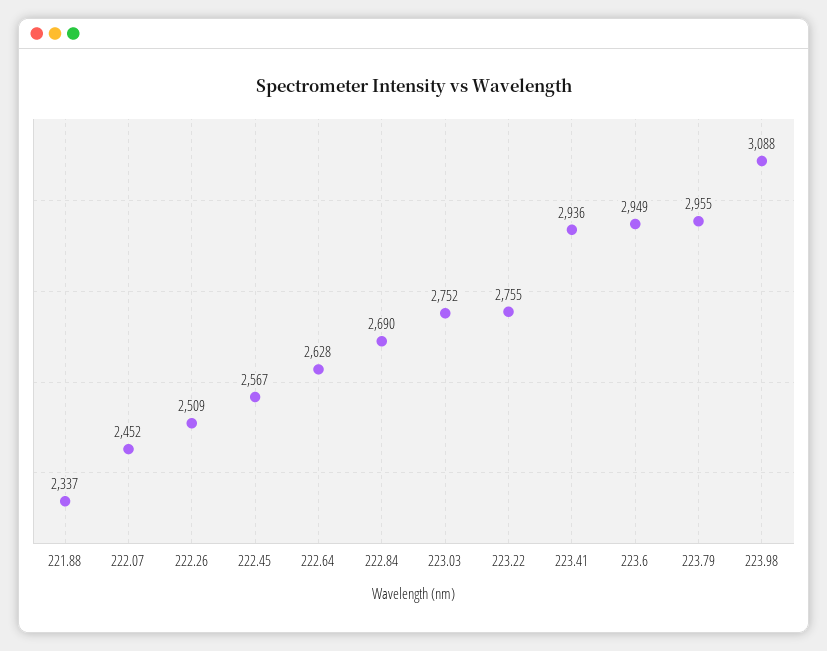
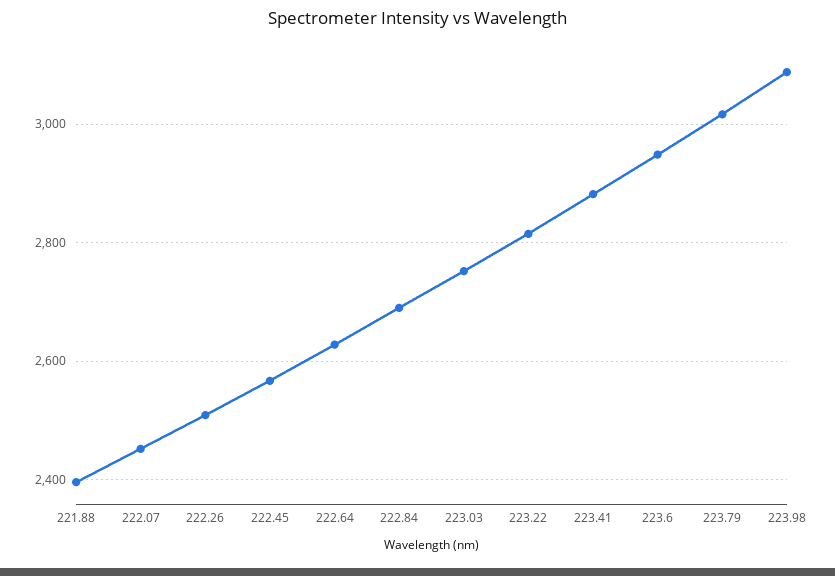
  {
-   "221.88": 2337,
+   "221.88": 2400,
    "222.07": 2452,
    "222.26": 2509,
    "222.45": 2567,
    "222.64": 2628,
    "222.84": 2690,
    "223.03": 2752,
-   "223.22": 2755,
+   "223.22": 2820,
-   "223.41": 2936,
+   "223.41": 2880,
    "223.6": 2949,
-   "223.79": 2955,
+   "223.79": 3020,
    "223.98": 3088
  }

